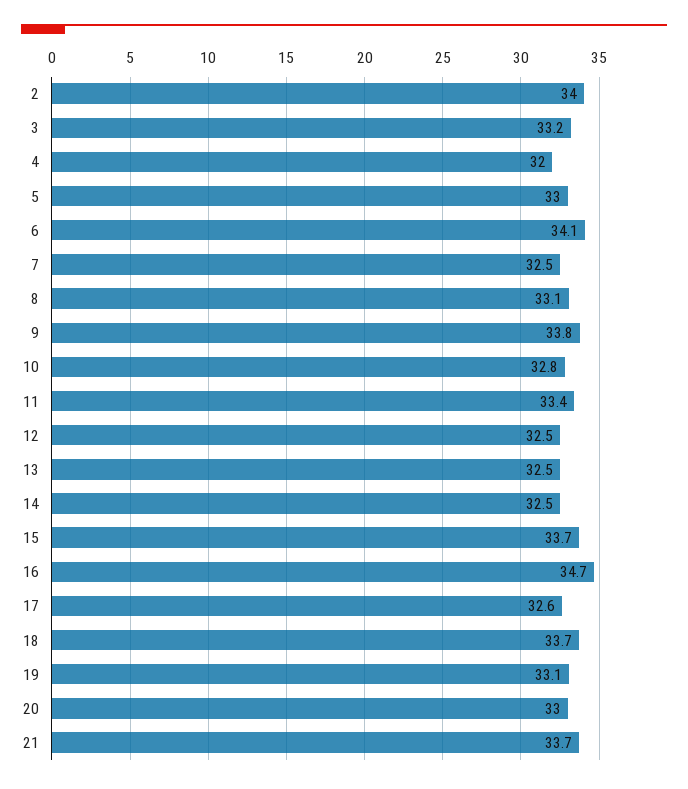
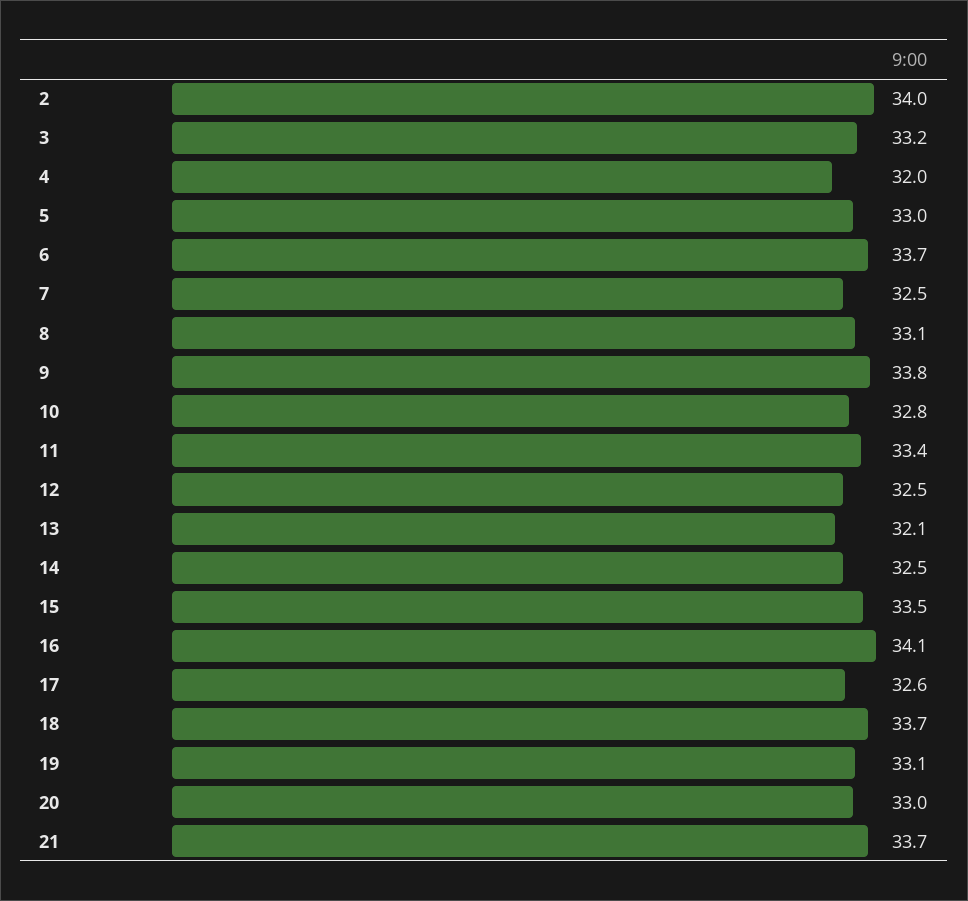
  {
    "2": 34,
    "3": 33.2,
    "4": 32,
    "5": 33,
-   "6": 34.1,
+   "6": 33.7,
    "7": 32.5,
    "8": 33.1,
    "9": 33.8,
    "10": 32.8,
    "11": 33.4,
    "12": 32.5,
-   "13": 32.5,
+   "13": 32.1,
    "14": 32.5,
-   "15": 33.7,
+   "15": 33.5,
-   "16": 34.7,
+   "16": 34.1,
    "17": 32.6,
    "18": 33.7,
    "19": 33.1,
    "20": 33,
    "21": 33.7
  }

